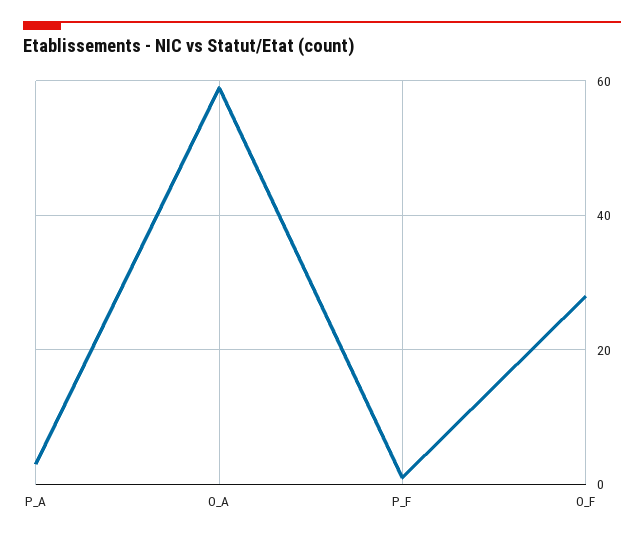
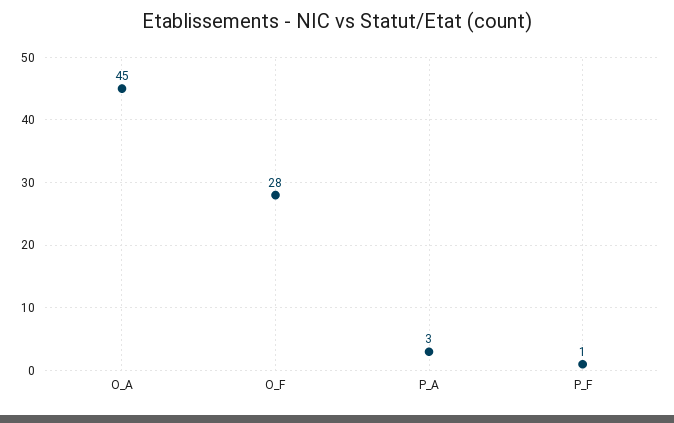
  {
    "P_A": 3,
-   "O_A": 60,
+   "O_A": 45,
    "P_F": 1,
    "O_F": 28
  }

